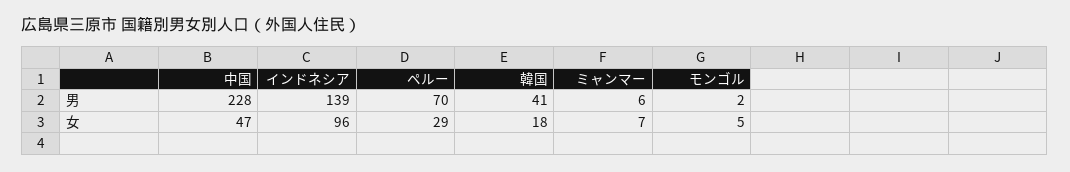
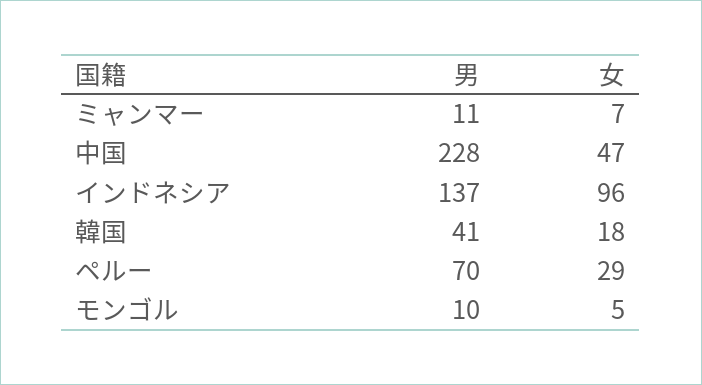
  {
    "中国": {
      "男": 228,
      "女": 47
    },
    "インドネシア": {
-     "男": 139,
+     "男": 137,
      "女": 96
    },
    "ペルー": {
      "男": 70,
      "女": 29
    },
    "韓国": {
      "男": 41,
      "女": 18
    },
    "ミャンマー": {
-     "男": 6,
+     "男": 11,
      "女": 7
    },
    "モンゴル": {
-     "男": 2,
+     "男": 10,
      "女": 5
    }
  }

